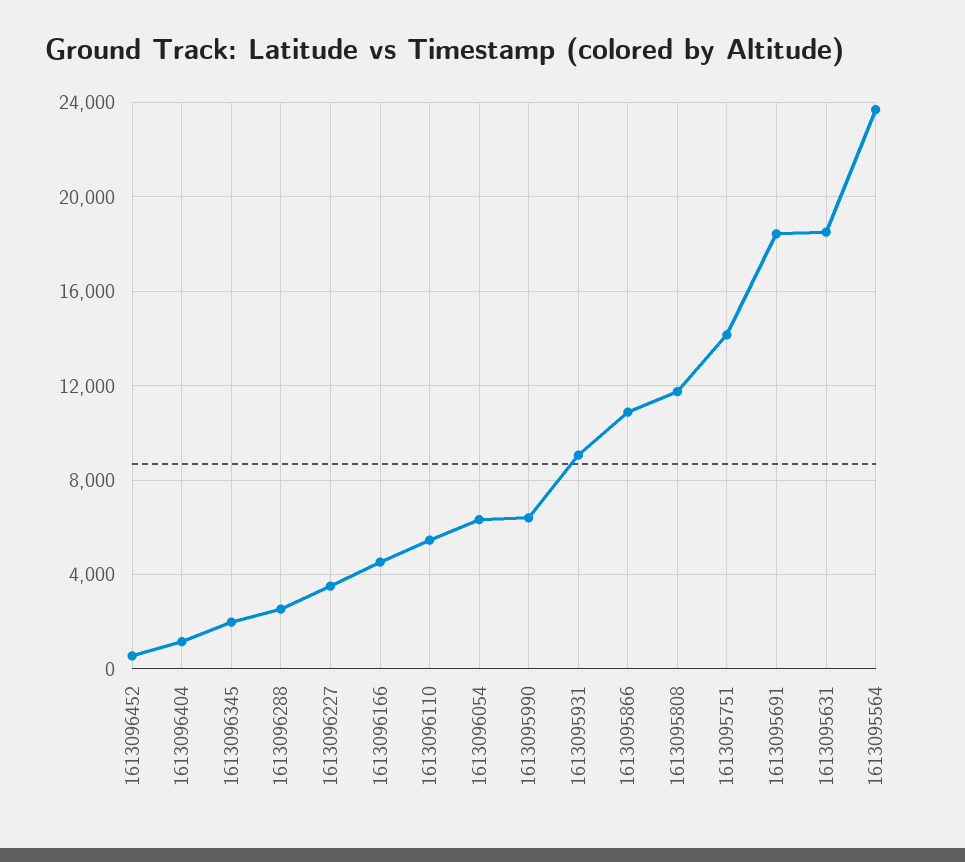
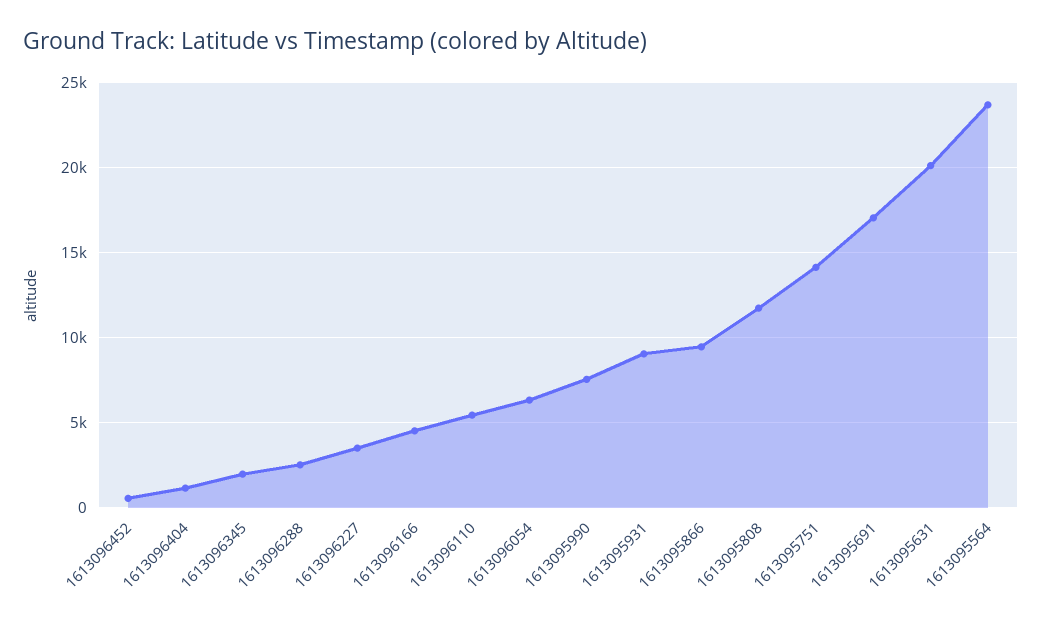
  {
    "1613096452": 500,
    "1613096404": 1000,
    "1613096345": 2000,
    "1613096288": 2500,
    "1613096227": 3500,
    "1613096166": 4500,
    "1613096110": 5500,
    "1613096054": 6500,
-   "1613095990": 6500,
+   "1613095990": 7500,
    "1613095931": 9000,
-   "1613095866": 11000,
+   "1613095866": 9500,
    "1613095808": 12000,
    "1613095751": 14000,
-   "1613095691": 18500,
+   "1613095691": 17000,
-   "1613095631": 18500,
+   "1613095631": 20000,
    "1613095564": 23500
  }

